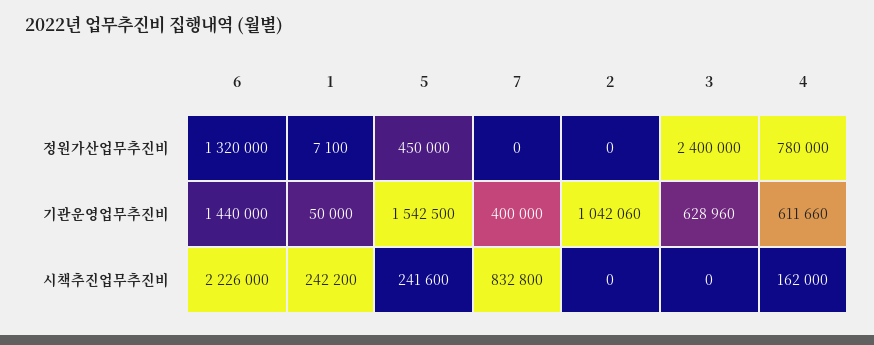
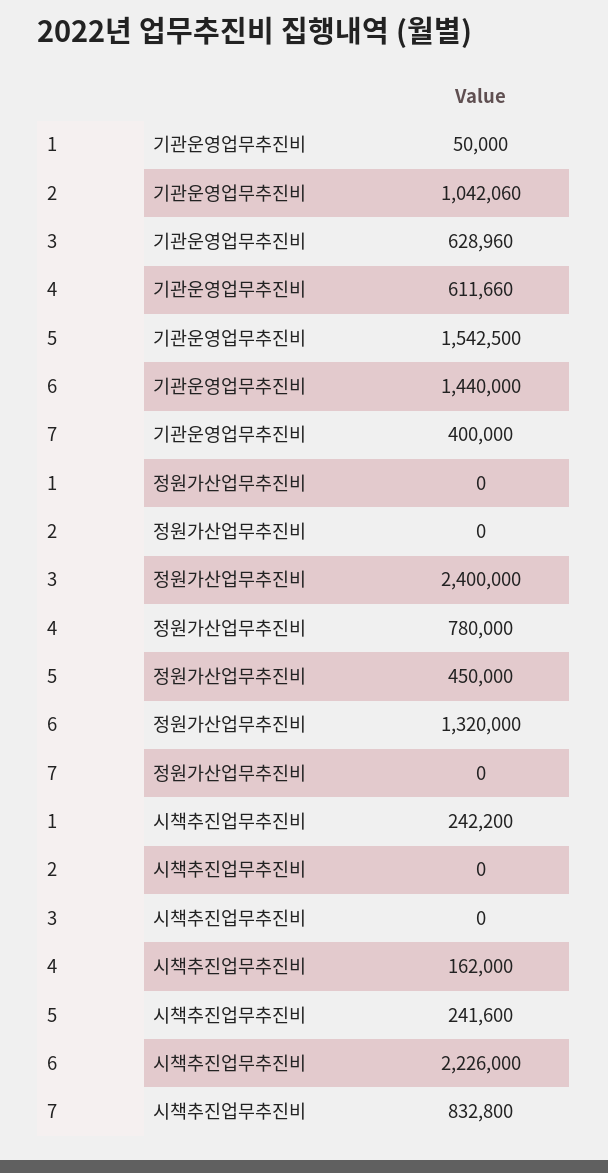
  {
    "6": {
      "정원가산업무추진비": 1320000,
      "기관운영업무추진비": 1440000,
      "시책추진업무추진비": 2226000
    },
    "1": {
-     "정원가산업무추진비": 7100,
+     "정원가산업무추진비": 0,
      "기관운영업무추진비": 50000,
      "시책추진업무추진비": 242200
    },
    "5": {
      "정원가산업무추진비": 450000,
      "기관운영업무추진비": 1542500,
      "시책추진업무추진비": 241600
    },
    "7": {
      "정원가산업무추진비": 0,
      "기관운영업무추진비": 400000,
      "시책추진업무추진비": 832800
    },
    "2": {
      "정원가산업무추진비": 0,
      "기관운영업무추진비": 1042060,
      "시책추진업무추진비": 0
    },
    "3": {
      "정원가산업무추진비": 2400000,
      "기관운영업무추진비": 628960,
      "시책추진업무추진비": 0
    },
    "4": {
      "정원가산업무추진비": 780000,
      "기관운영업무추진비": 611660,
      "시책추진업무추진비": 162000
    }
  }

